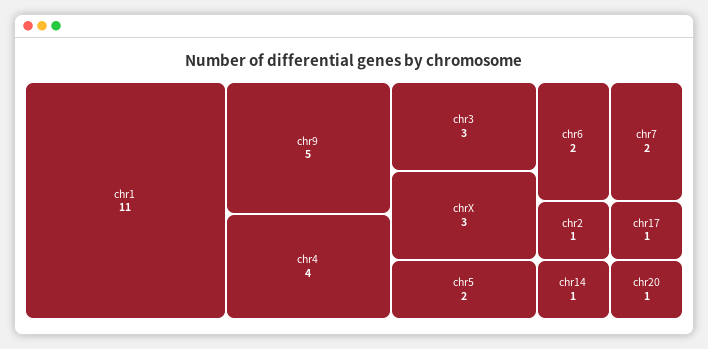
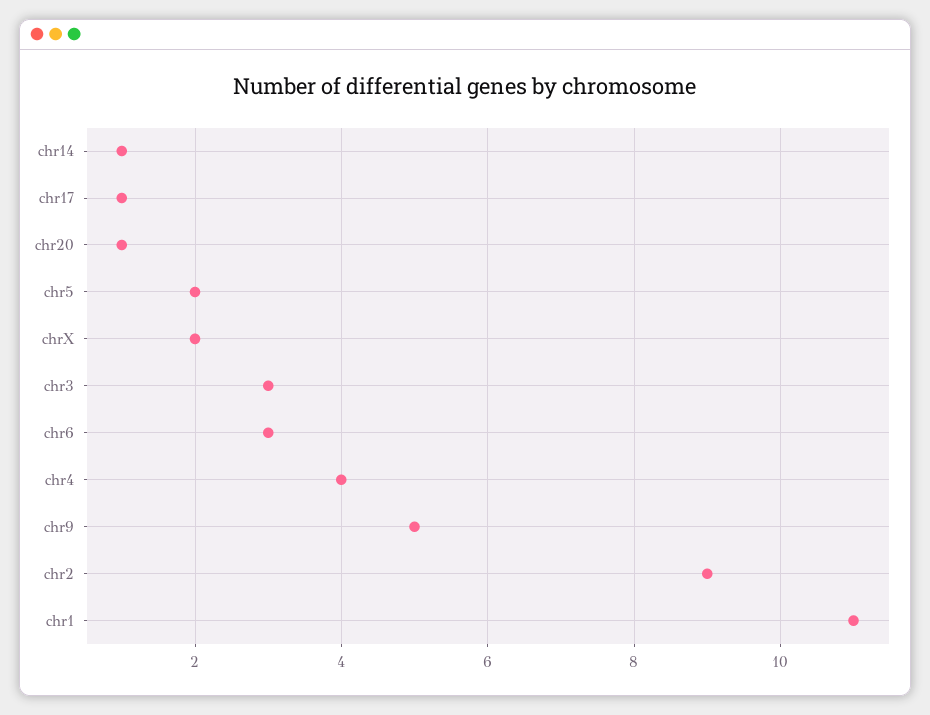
  {
    "chr1": 11,
    "chr9": 5,
    "chr4": 4,
    "chr3": 3,
-   "chrX": 3,
+   "chrX": 2,
    "chr5": 2,
-   "chr6": 2,
+   "chr6": 3,
-   "chr7": 2,
-   "chr2": 1,
+   "chr2": 9,
    "chr14": 1,
    "chr17": 1,
    "chr20": 1
  }

